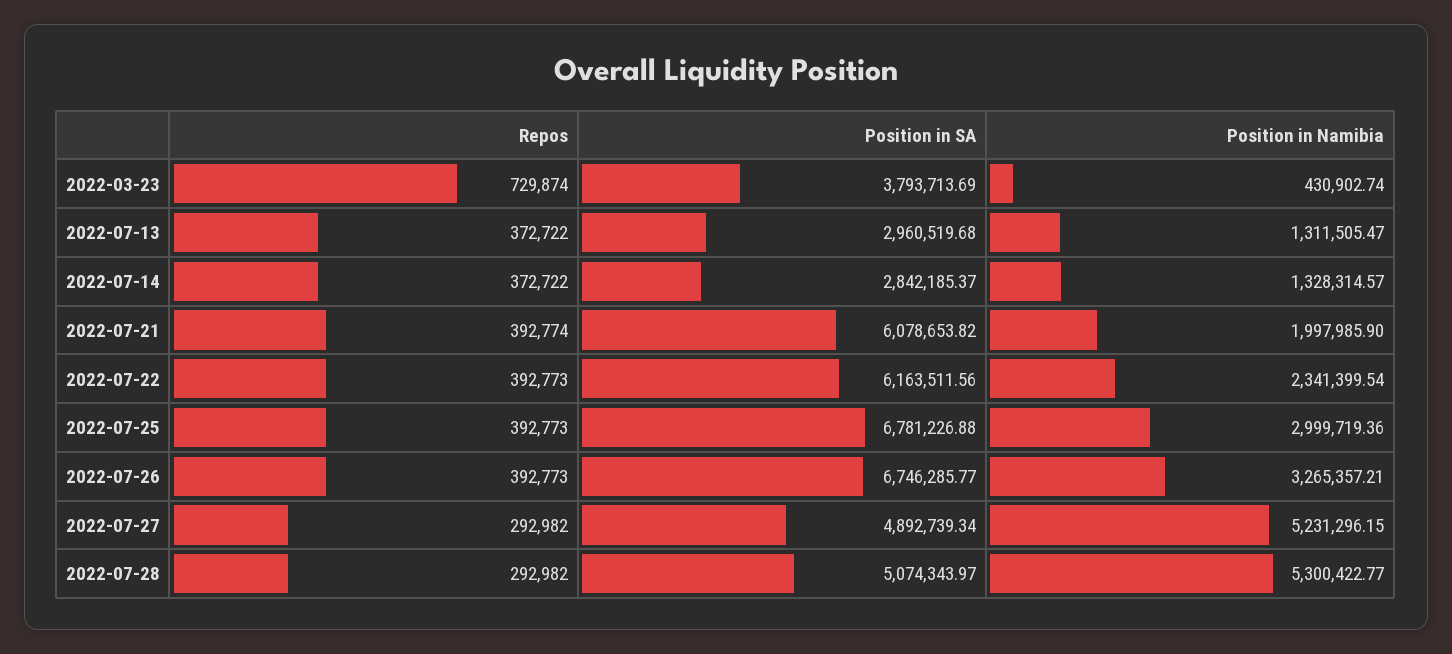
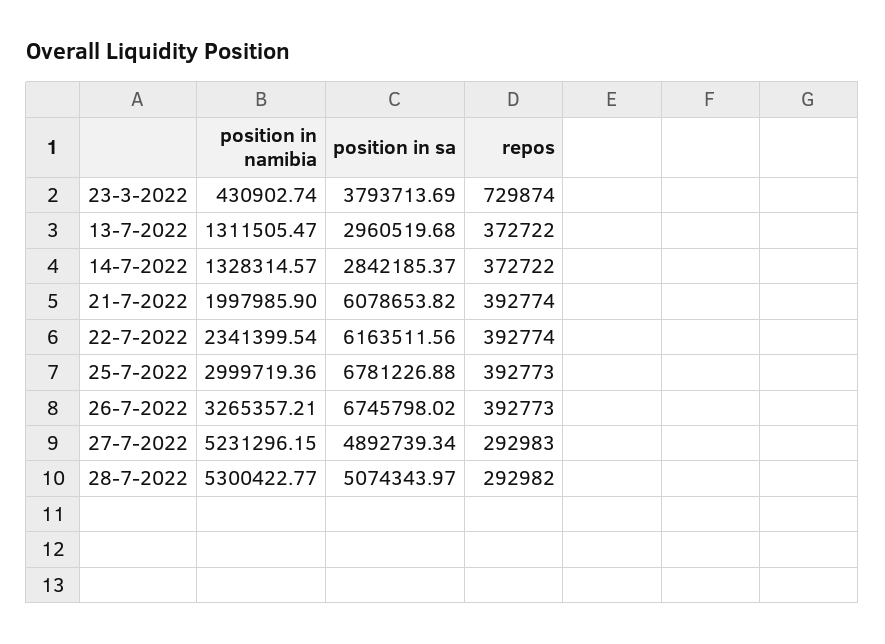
  {
    "Repos": {
      "2022-03-23": 729874,
      "2022-07-13": 372722,
      "2022-07-14": 372722,
      "2022-07-21": 392774,
-     "2022-07-22": 392773,
+     "2022-07-22": 392774,
      "2022-07-25": 392773,
      "2022-07-26": 392773,
-     "2022-07-27": 292982,
+     "2022-07-27": 292983,
      "2022-07-28": 292982
    },
    "Position in SA": {
      "2022-03-23": 3793713.69,
      "2022-07-13": 2960519.68,
      "2022-07-14": 2842185.37,
      "2022-07-21": 6078653.82,
      "2022-07-22": 6163511.56,
      "2022-07-25": 6781226.88,
-     "2022-07-26": 6746285.77,
+     "2022-07-26": 6745798.02,
      "2022-07-27": 4892739.34,
      "2022-07-28": 5074343.97
    },
    "Position in Namibia": {
      "2022-03-23": 430902.74,
      "2022-07-13": 1311505.47,
      "2022-07-14": 1328314.57,
      "2022-07-21": 1997985.9,
      "2022-07-22": 2341399.54,
      "2022-07-25": 2999719.36,
      "2022-07-26": 3265357.21,
      "2022-07-27": 5231296.15,
      "2022-07-28": 5300422.77
    }
  }

